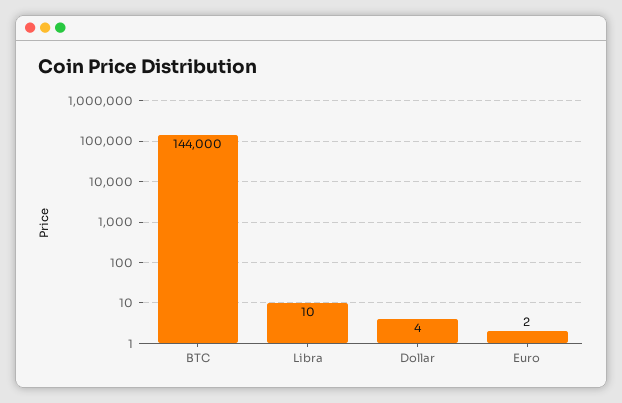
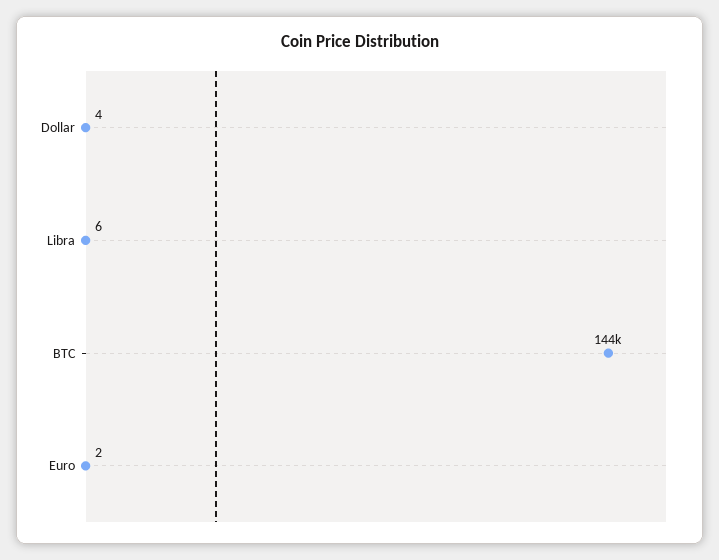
  {
    "BTC": 144000,
-   "Libra": 10,
+   "Libra": 6,
    "Dollar": 4,
    "Euro": 2
  }

